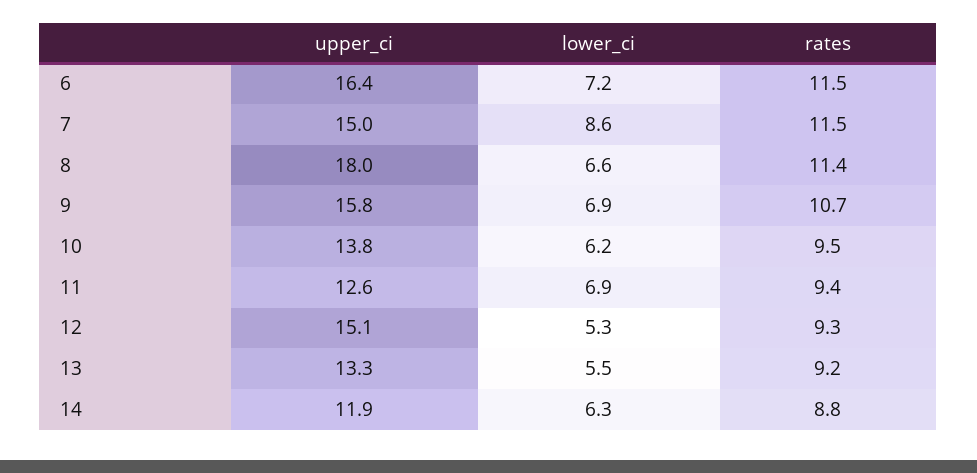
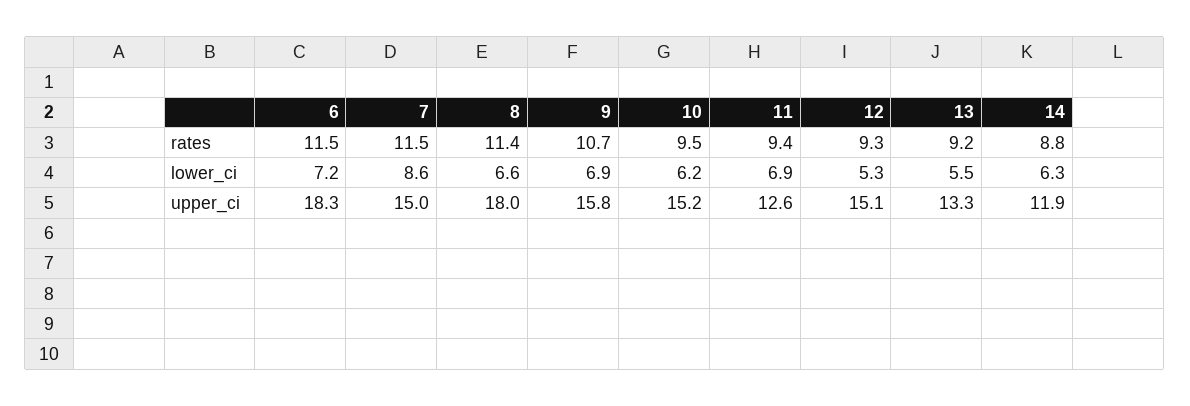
  {
    "upper_ci": {
-     "6": 16.4,
+     "6": 18.3,
      "7": 15,
      "8": 18,
      "9": 15.8,
-     "10": 13.8,
+     "10": 15.2,
      "11": 12.6,
      "12": 15.1,
      "13": 13.3,
      "14": 11.9
    },
    "lower_ci": {
      "6": 7.2,
      "7": 8.6,
      "8": 6.6,
      "9": 6.9,
      "10": 6.2,
      "11": 6.9,
      "12": 5.3,
      "13": 5.5,
      "14": 6.3
    },
    "rates": {
      "6": 11.5,
      "7": 11.5,
      "8": 11.4,
      "9": 10.7,
      "10": 9.5,
      "11": 9.4,
      "12": 9.3,
      "13": 9.2,
      "14": 8.8
    }
  }

